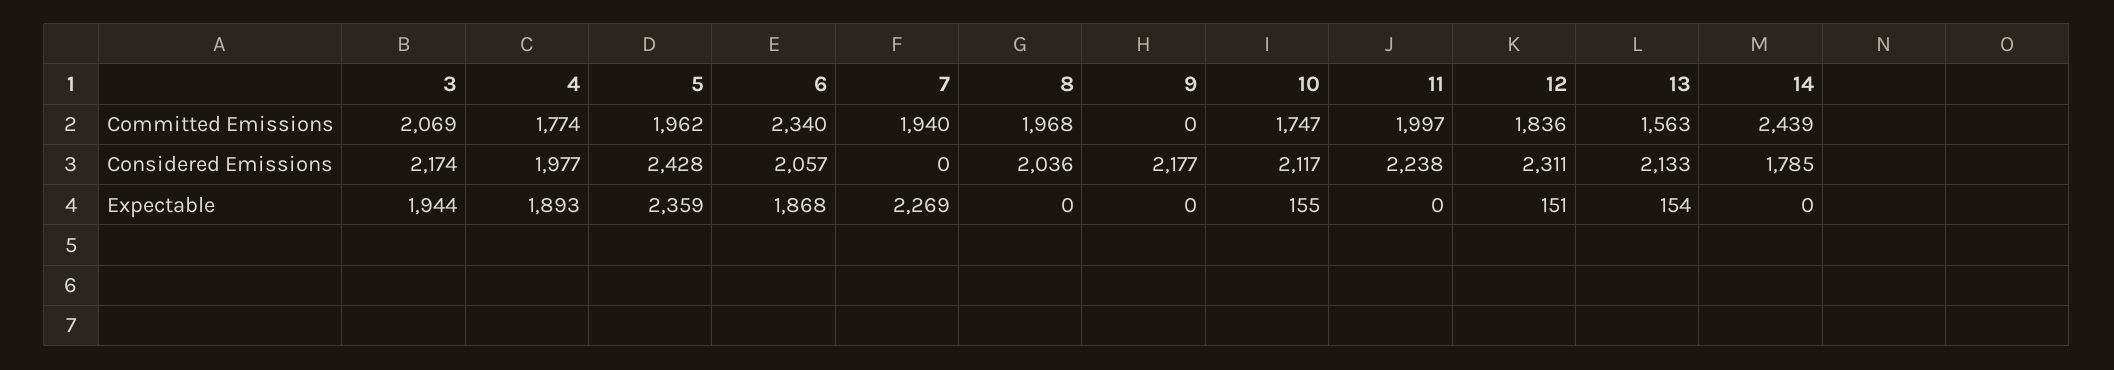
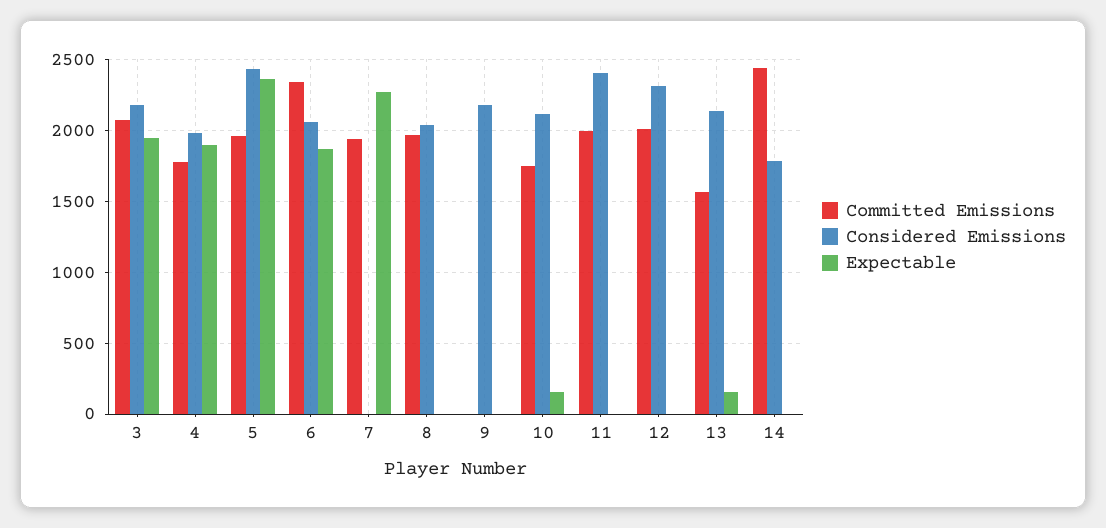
  {
    "Committed Emissions": {
      "3": 2069,
      "4": 1774,
      "5": 1962,
      "6": 2340,
      "7": 1940,
      "8": 1968,
      "9": 0,
      "10": 1747,
      "11": 1997,
-     "12": 1836,
+     "12": 2000,
      "13": 1563,
      "14": 2439
    },
    "Considered Emissions": {
      "3": 2174,
      "4": 1977,
      "5": 2428,
      "6": 2057,
      "7": 0,
      "8": 2036,
      "9": 2177,
      "10": 2117,
-     "11": 2238,
+     "11": 2400,
      "12": 2311,
      "13": 2133,
      "14": 1785
    },
    "Expectable": {
      "3": 1944,
      "4": 1893,
      "5": 2359,
      "6": 1868,
      "7": 2269,
      "8": 0,
      "9": 0,
      "10": 155,
      "11": 0,
-     "12": 151,
+     "12": 0,
      "13": 154,
      "14": 0
    }
  }

